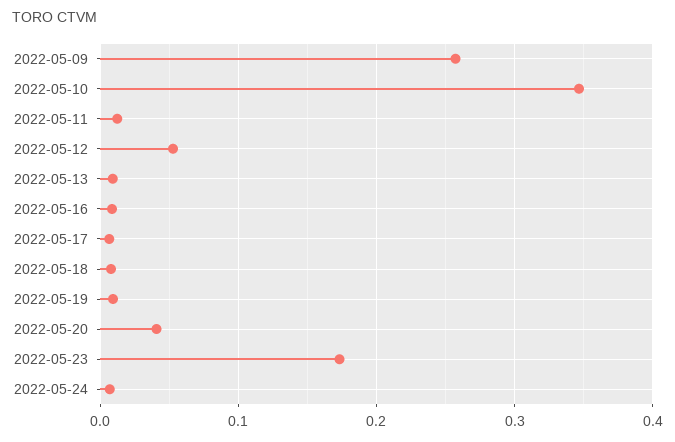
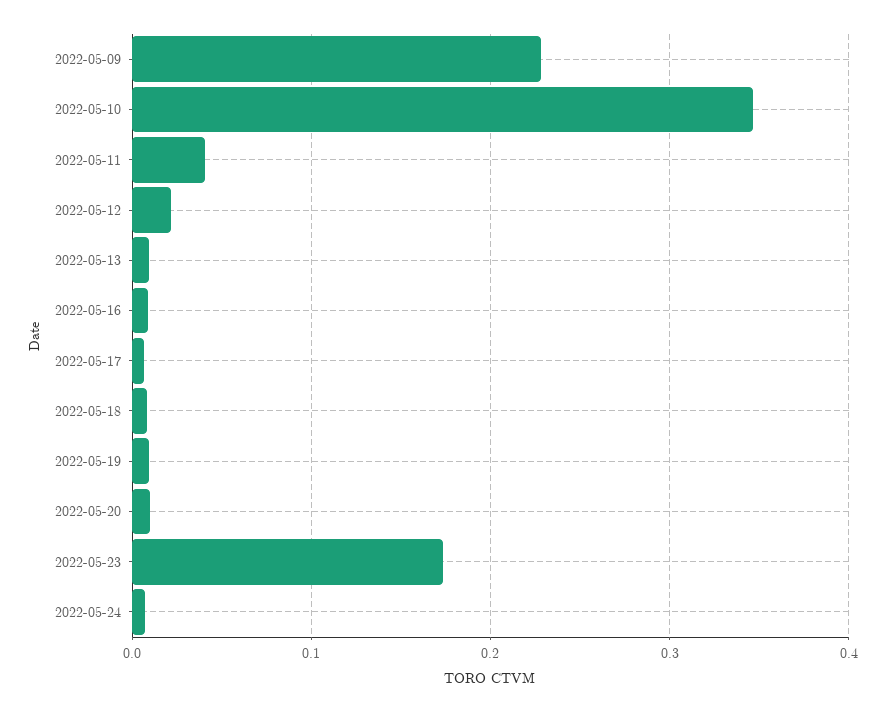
  {
-   "2022-05-09": 0.26,
+   "2022-05-09": 0.23,
    "2022-05-10": 0.35,
-   "2022-05-11": 0.01,
+   "2022-05-11": 0.04,
-   "2022-05-12": 0.05,
+   "2022-05-12": 0.02,
    "2022-05-13": 0.01,
    "2022-05-16": 0.01,
    "2022-05-17": 0.01,
    "2022-05-18": 0.01,
    "2022-05-19": 0.01,
-   "2022-05-20": 0.04,
+   "2022-05-20": 0.01,
    "2022-05-23": 0.17,
    "2022-05-24": 0.01
  }

